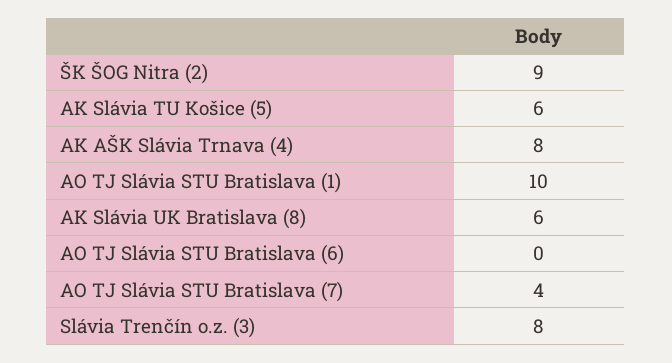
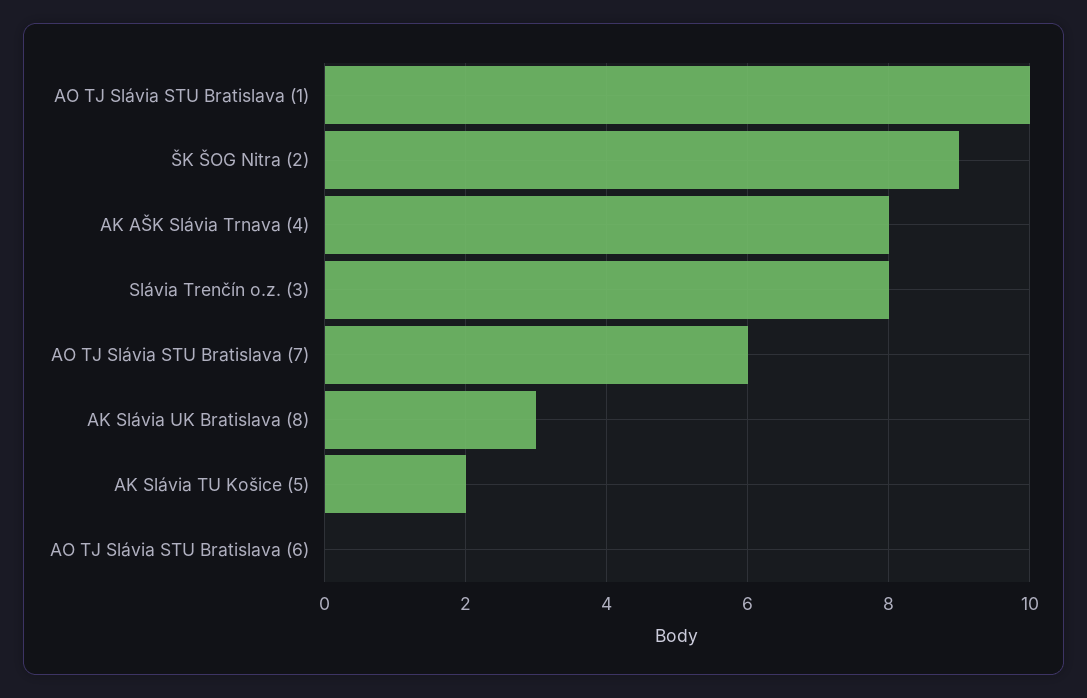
  {
    "ŠK ŠOG Nitra (2)": 9,
-   "AK Slávia TU Košice (5)": 6,
+   "AK Slávia TU Košice (5)": 2,
    "AK AŠK Slávia Trnava (4)": 8,
    "AO TJ Slávia STU Bratislava (1)": 10,
-   "AK Slávia UK Bratislava (8)": 6,
+   "AK Slávia UK Bratislava (8)": 3,
    "AO TJ Slávia STU Bratislava (6)": 0,
-   "AO TJ Slávia STU Bratislava (7)": 4,
+   "AO TJ Slávia STU Bratislava (7)": 6,
    "Slávia Trenčín o.z. (3)": 8
  }

